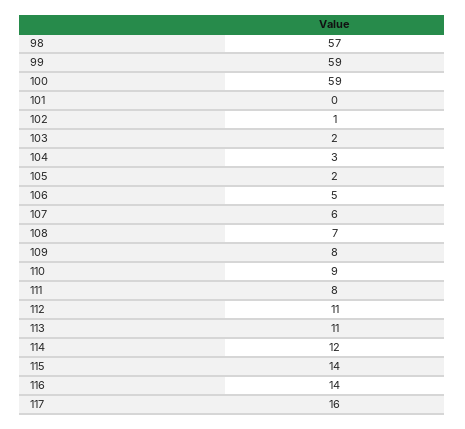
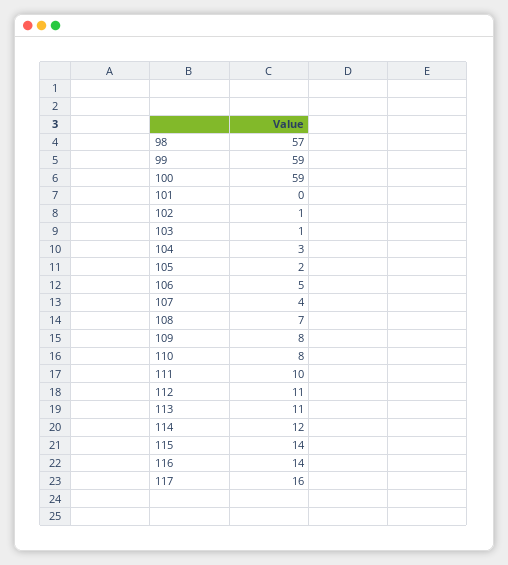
  {
    "98": 57,
    "99": 59,
    "100": 59,
    "101": 0,
    "102": 1,
-   "103": 2,
+   "103": 1,
    "104": 3,
    "105": 2,
    "106": 5,
-   "107": 6,
+   "107": 4,
    "108": 7,
    "109": 8,
-   "110": 9,
+   "110": 8,
-   "111": 8,
+   "111": 10,
    "112": 11,
    "113": 11,
    "114": 12,
    "115": 14,
    "116": 14,
    "117": 16
  }

